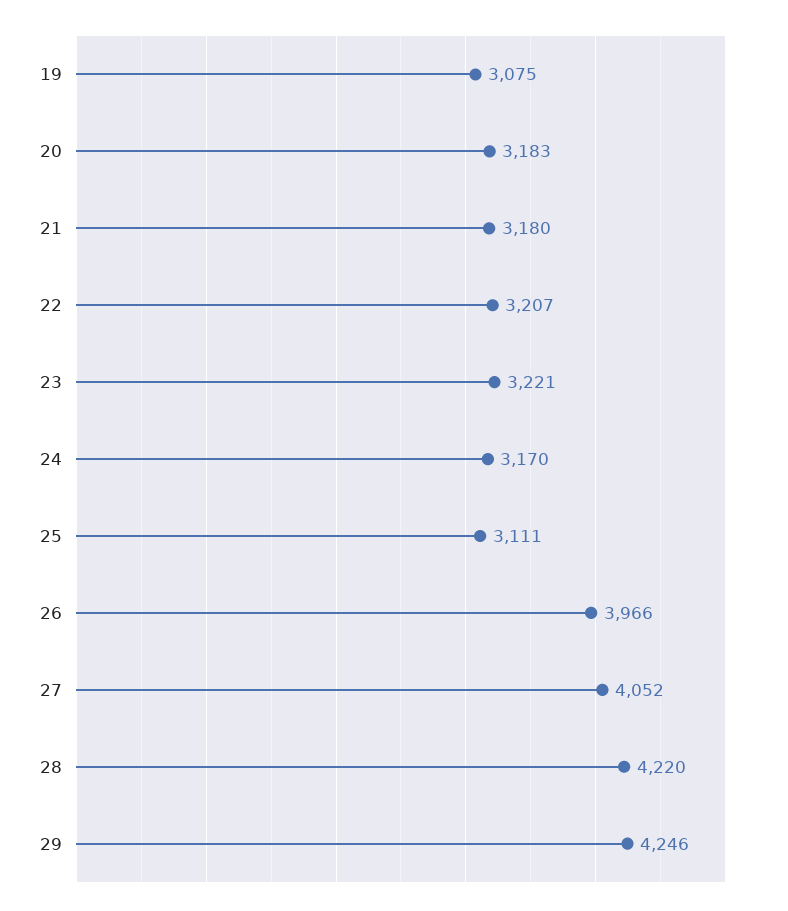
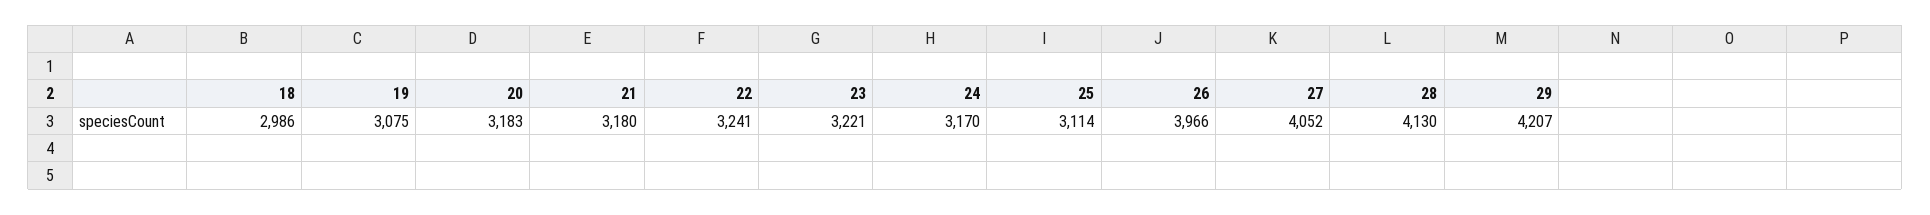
  {
    "19": 3075,
    "20": 3183,
    "21": 3180,
-   "22": 3207,
+   "22": 3241,
    "23": 3221,
    "24": 3170,
-   "25": 3111,
+   "25": 3114,
    "26": 3966,
    "27": 4052,
-   "28": 4220,
+   "28": 4130,
-   "29": 4246
+   "29": 4207,
+   "18": 2986
  }

